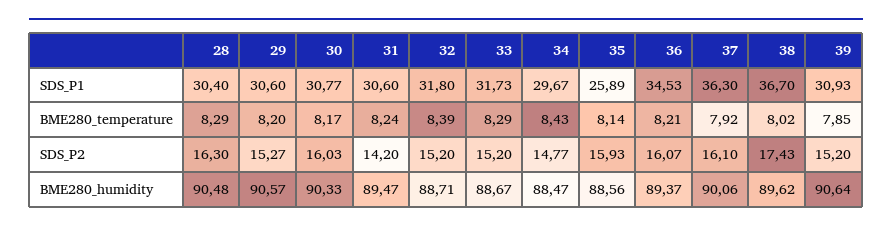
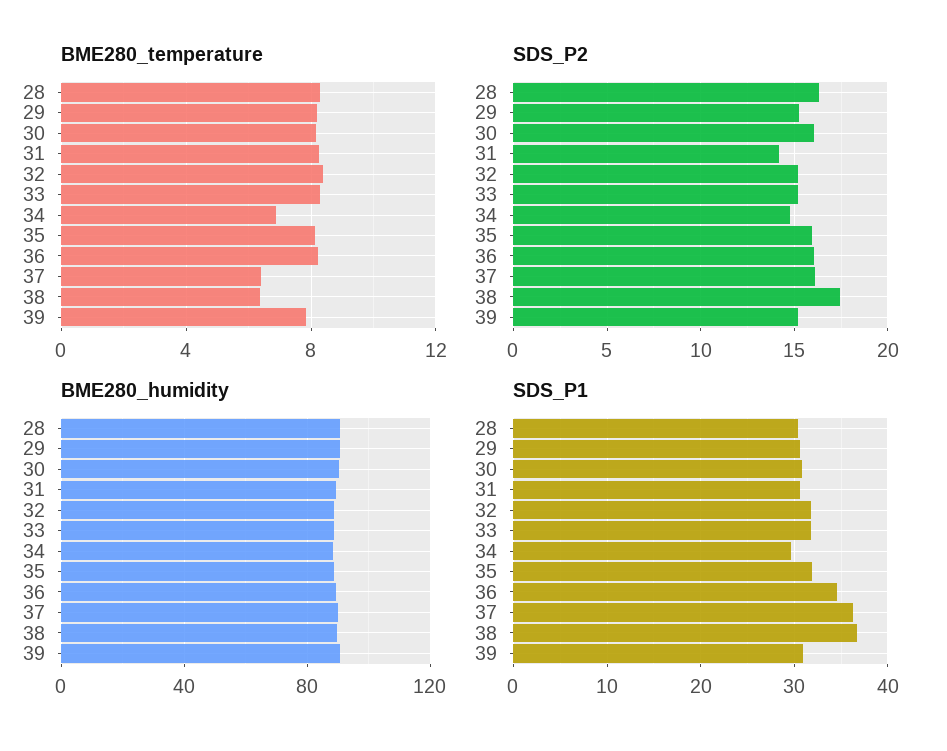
  {
    "SDS_P1": {
      "28": 30.4,
      "29": 30.6,
      "30": 30.77,
      "31": 30.6,
      "32": 31.8,
      "33": 31.73,
      "34": 29.67,
-     "35": 25.89,
+     "35": 32,
      "36": 34.53,
      "37": 36.3,
      "38": 36.7,
      "39": 30.93
    },
    "BME280_temperature": {
      "28": 8.29,
      "29": 8.2,
      "30": 8.17,
      "31": 8.24,
      "32": 8.39,
      "33": 8.29,
-     "34": 8.43,
+     "34": 7,
      "35": 8.14,
      "36": 8.21,
-     "37": 7.92,
+     "37": 6.5,
-     "38": 8.02,
+     "38": 6.5,
      "39": 7.85
    },
    "SDS_P2": {
      "28": 16.3,
      "29": 15.27,
      "30": 16.03,
      "31": 14.2,
      "32": 15.2,
      "33": 15.2,
      "34": 14.77,
      "35": 15.93,
      "36": 16.07,
      "37": 16.1,
      "38": 17.43,
      "39": 15.2
    },
    "BME280_humidity": {
      "28": 90.48,
      "29": 90.57,
      "30": 90.33,
      "31": 89.47,
      "32": 88.71,
      "33": 88.67,
      "34": 88.47,
      "35": 88.56,
      "36": 89.37,
      "37": 90.06,
      "38": 89.62,
      "39": 90.64
    }
  }

